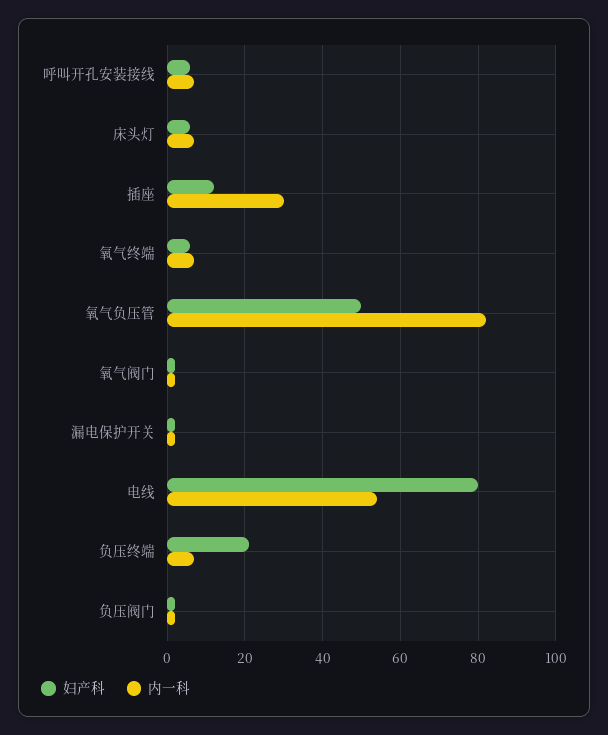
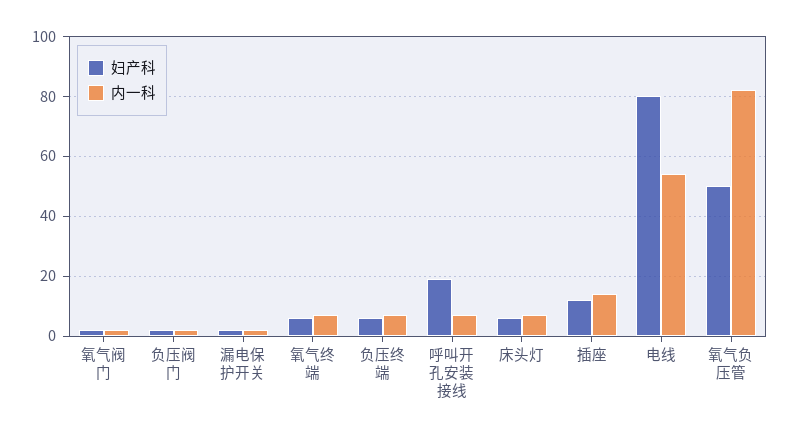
  {
    "妇产科": {
-     "呼叫开孔安装接线": 5,
+     "呼叫开孔安装接线": 20,
      "床头灯": 5,
      "插座": 10,
      "氧气终端": 5,
      "氧气负压管": 50,
      "氧气阀门": 0,
      "漏电保护开关": 0,
      "电线": 80,
-     "负压终端": 20,
+     "负压终端": 5,
      "负压阀门": 0
    },
    "内一科": {
      "呼叫开孔安装接线": 5,
      "床头灯": 5,
-     "插座": 30,
+     "插座": 15,
      "氧气终端": 5,
      "氧气负压管": 80,
      "氧气阀门": 0,
      "漏电保护开关": 0,
      "电线": 55,
      "负压终端": 5,
      "负压阀门": 0
    }
  }

